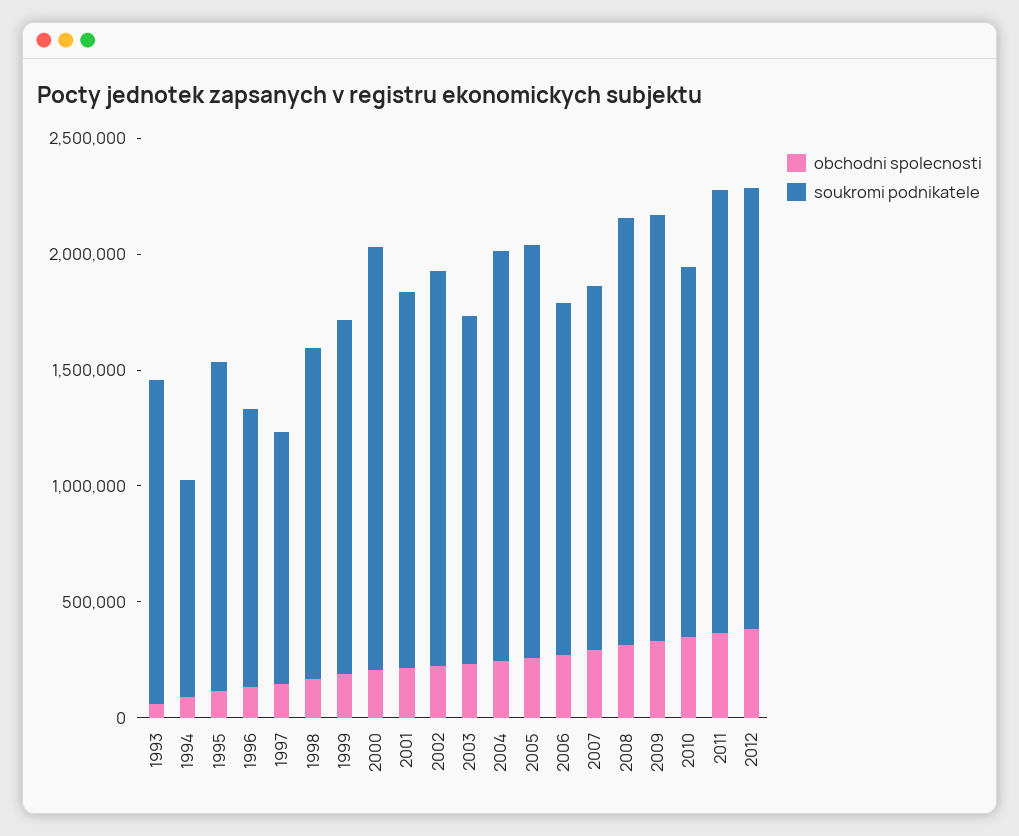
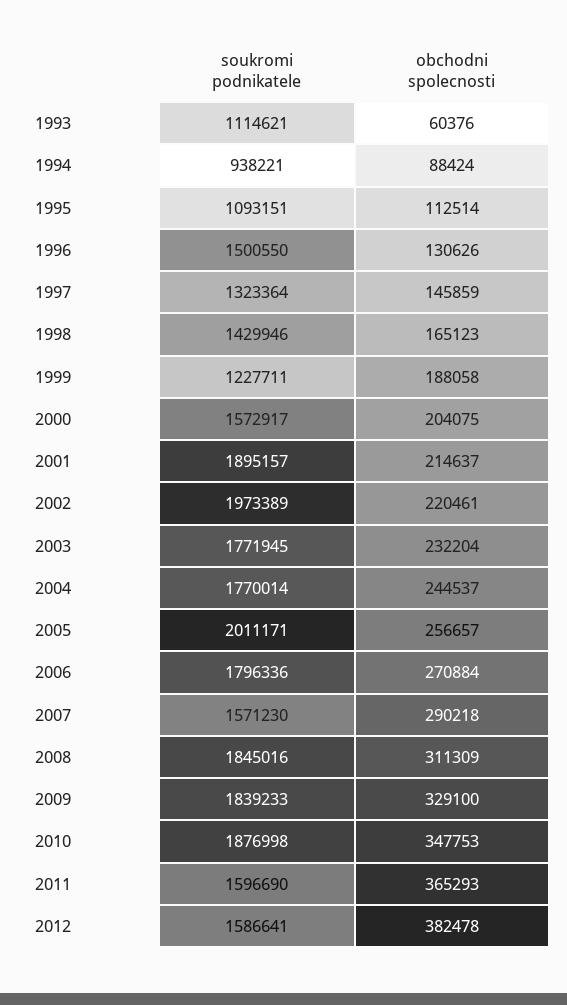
  {
    "obchodni spolecnosti": {
      "1993": 60376,
      "1994": 88424,
      "1995": 112514,
      "1996": 130626,
      "1997": 145859,
      "1998": 165123,
      "1999": 188058,
      "2000": 204075,
      "2001": 214637,
      "2002": 220461,
      "2003": 232204,
      "2004": 244537,
      "2005": 256657,
      "2006": 270884,
      "2007": 290218,
      "2008": 311309,
      "2009": 329100,
      "2010": 347753,
      "2011": 365293,
      "2012": 382478
    },
    "soukromi podnikatele": {
-     "1993": 1400000,
+     "1993": 1114621,
      "1994": 938221,
-     "1995": 1400000,
+     "1995": 1093151,
-     "1996": 1200000,
+     "1996": 1500550,
-     "1997": 1100000,
+     "1997": 1323364,
      "1998": 1429946,
-     "1999": 1500000,
+     "1999": 1227711,
-     "2000": 1800000,
+     "2000": 1572917,
-     "2001": 1600000,
+     "2001": 1895157,
-     "2002": 1700000,
+     "2002": 1973389,
-     "2003": 1500000,
+     "2003": 1771945,
      "2004": 1770014,
-     "2005": 1800000,
+     "2005": 2011171,
-     "2006": 1500000,
+     "2006": 1796336,
      "2007": 1571230,
      "2008": 1845016,
      "2009": 1839233,
-     "2010": 1600000,
+     "2010": 1876998,
-     "2011": 1900000,
+     "2011": 1596690,
-     "2012": 1900000
+     "2012": 1586641
    }
  }

